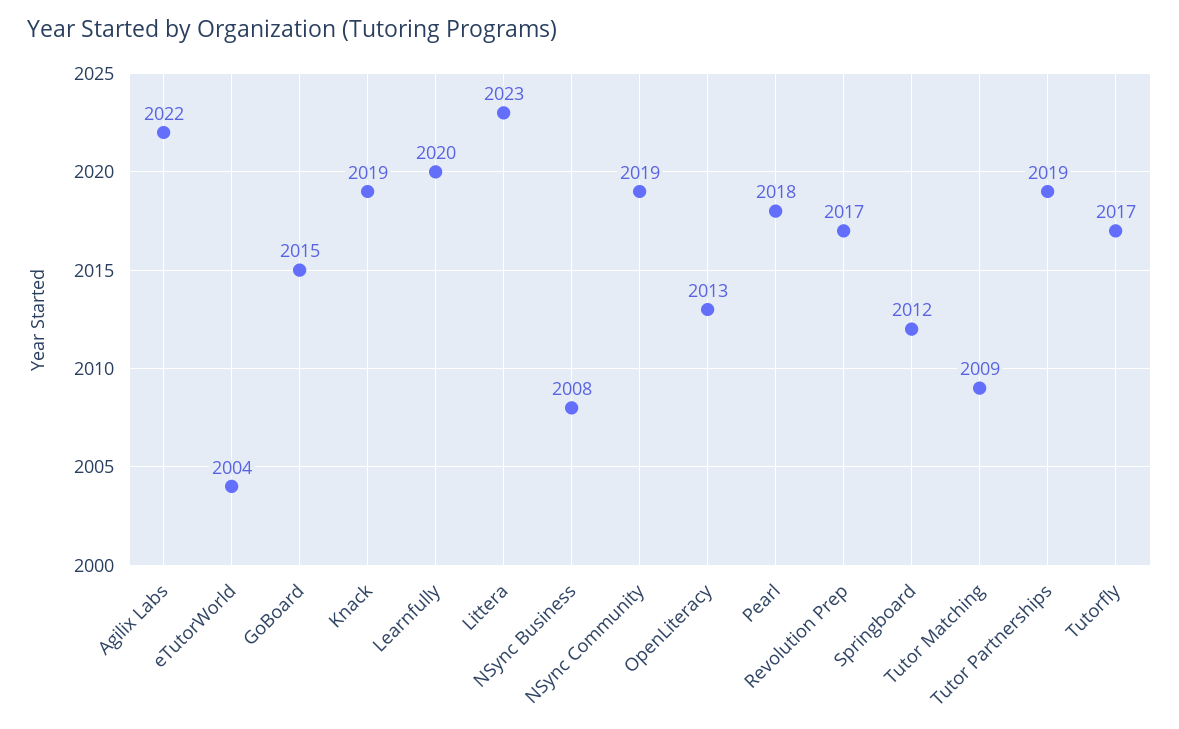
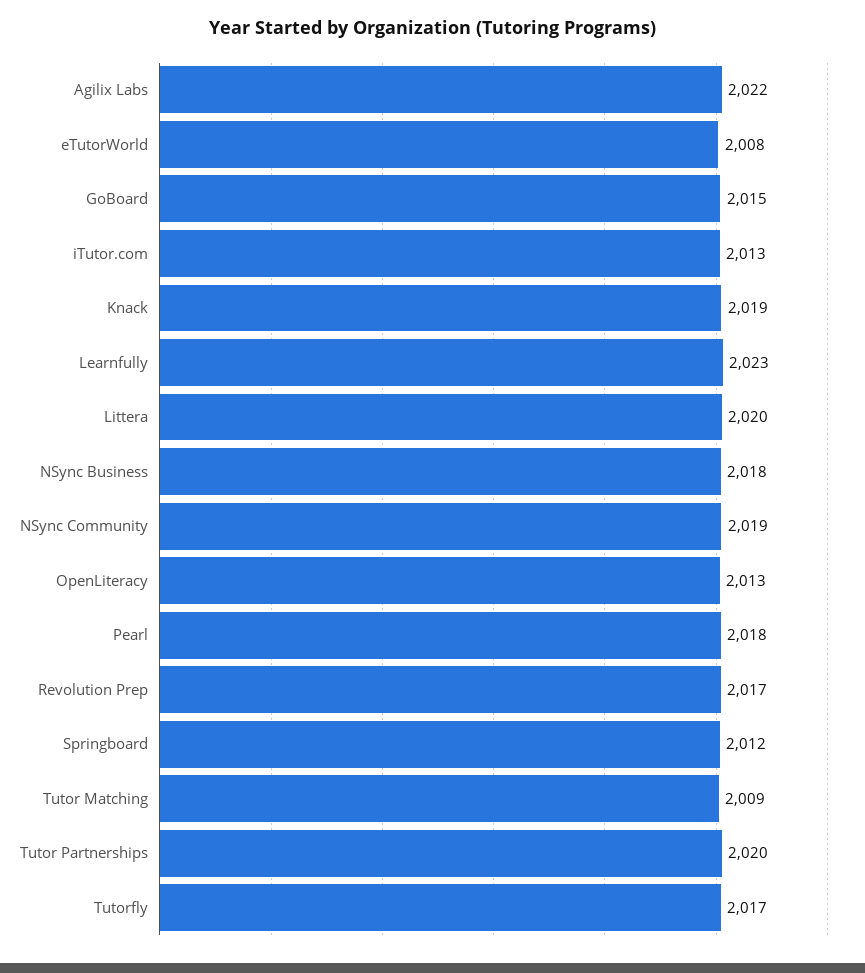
  {
    "Agilix Labs": 2022,
-   "eTutorWorld": 2004,
+   "eTutorWorld": 2008,
    "GoBoard": 2015,
    "Knack": 2019,
-   "Learnfully": 2020,
+   "Learnfully": 2023,
-   "Littera": 2023,
+   "Littera": 2020,
-   "NSync Business": 2008,
+   "NSync Business": 2018,
    "NSync Community": 2019,
    "OpenLiteracy": 2013,
    "Pearl": 2018,
    "Revolution Prep": 2017,
    "Springboard": 2012,
    "Tutor Matching": 2009,
-   "Tutor Partnerships": 2019,
+   "Tutor Partnerships": 2020,
-   "Tutorfly": 2017
+   "Tutorfly": 2017,
+   "iTutor.com": 2013
  }

